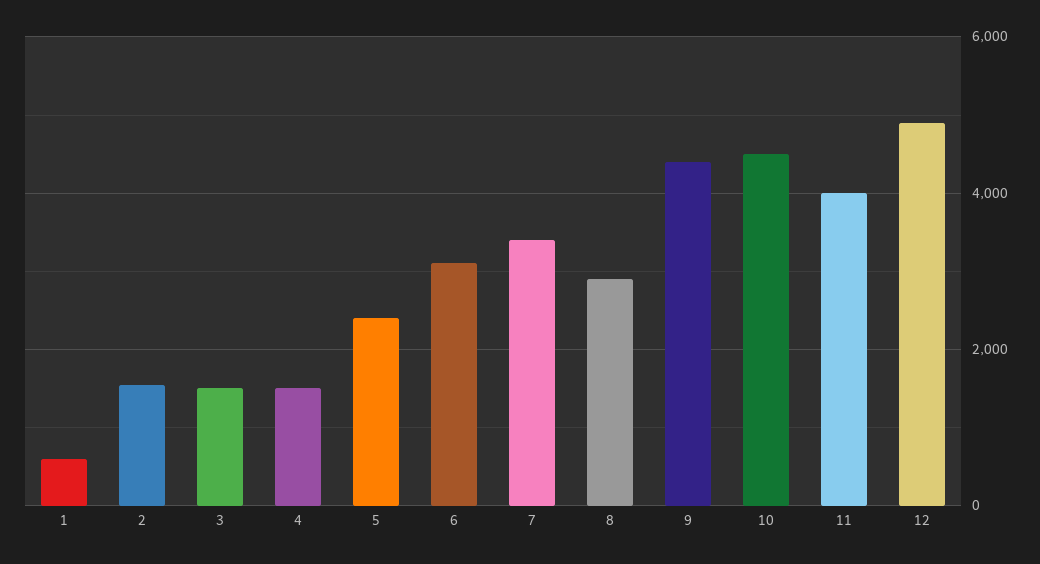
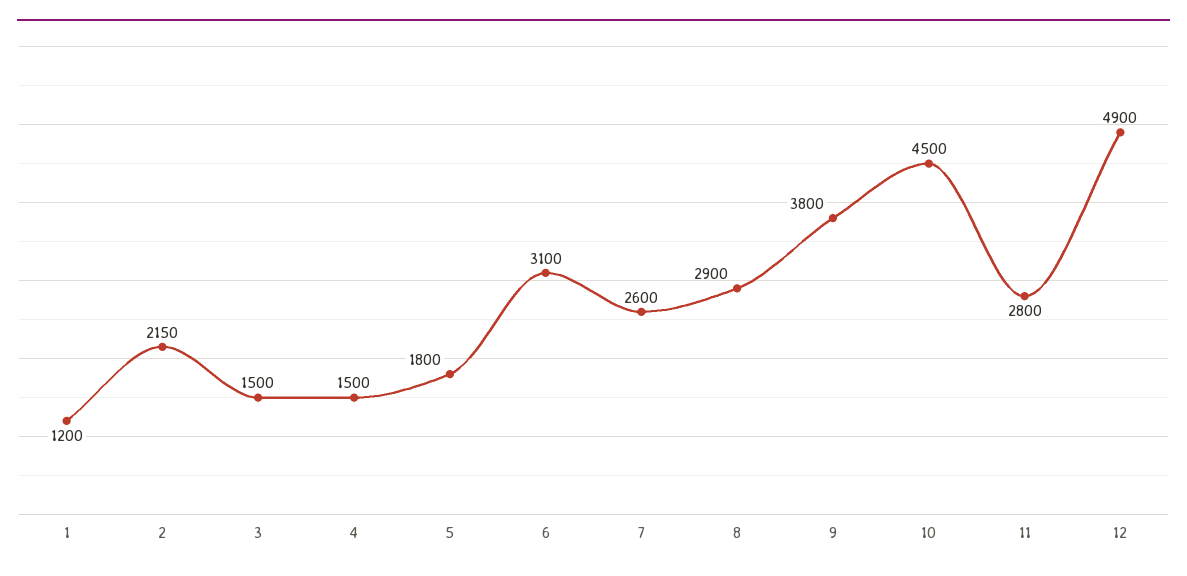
  {
-   "1": 600,
+   "1": 1200,
-   "2": 1600,
+   "2": 2150,
    "3": 1500,
    "4": 1500,
-   "5": 2400,
+   "5": 1800,
    "6": 3100,
-   "7": 3400,
+   "7": 2600,
    "8": 2900,
-   "9": 4400,
+   "9": 3800,
    "10": 4500,
-   "11": 4000,
+   "11": 2800,
    "12": 4900
  }

